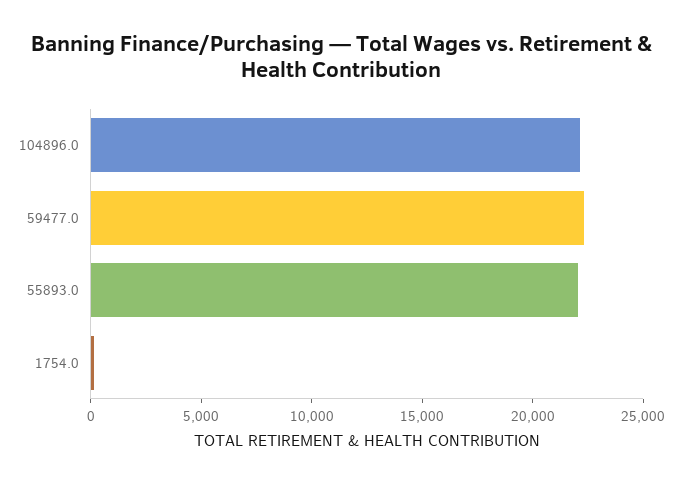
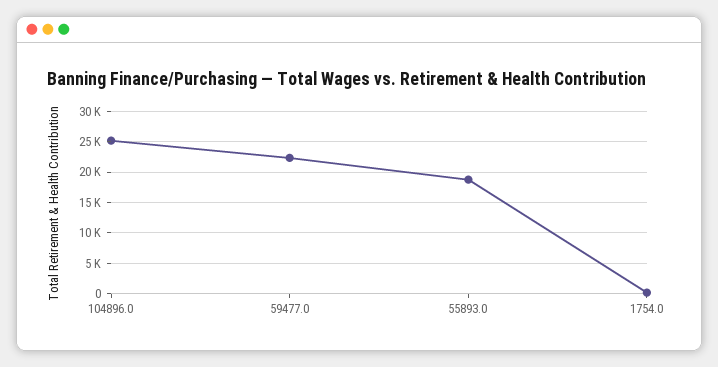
  {
-   "104896.0": 22000,
+   "104896.0": 25000,
    "59477.0": 22000,
-   "55893.0": 22000,
+   "55893.0": 19000,
    "1754.0": 0
  }

